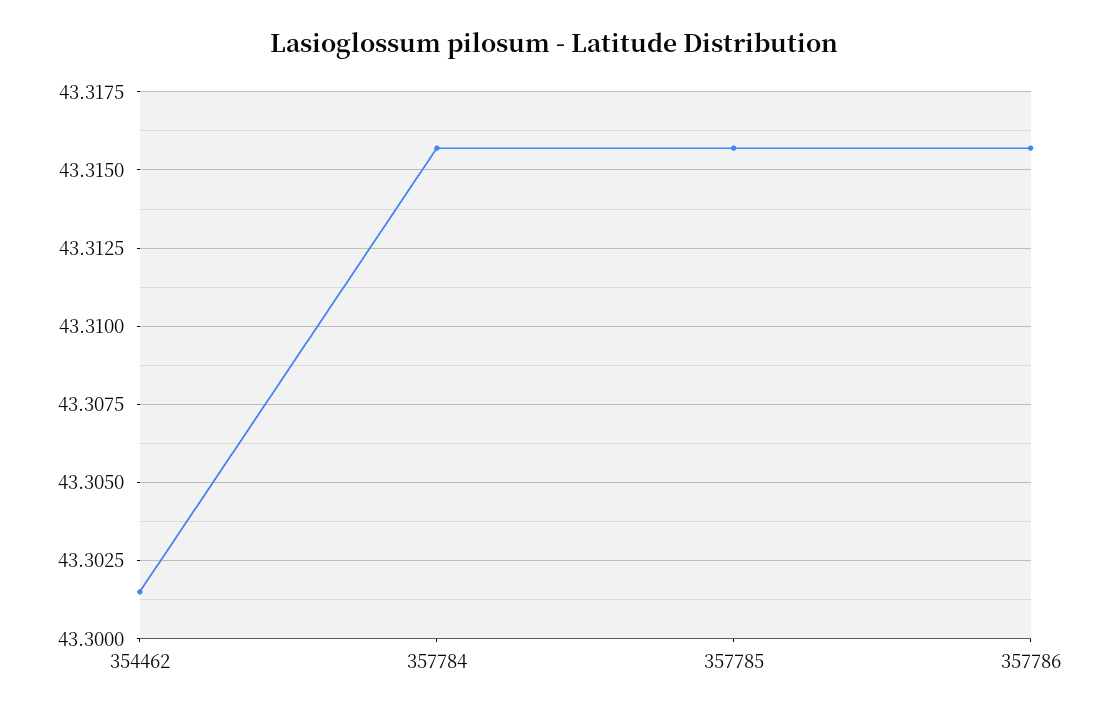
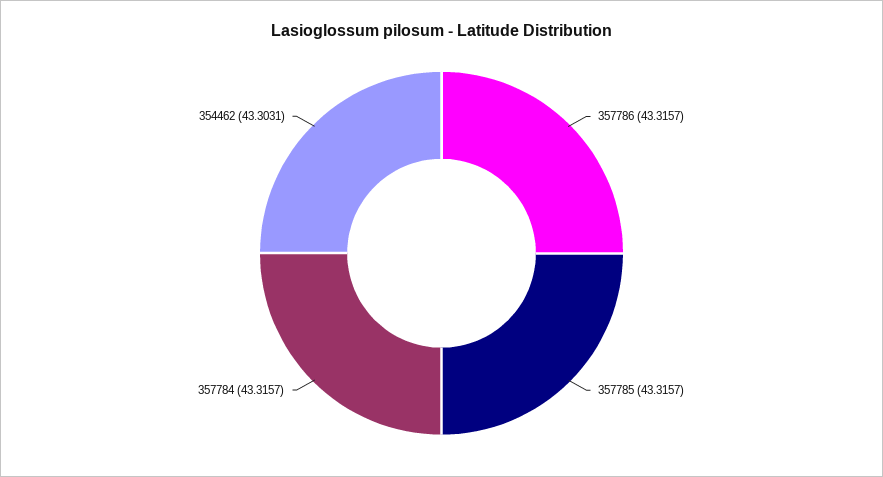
  {
-   "354462": 43.3015,
+   "354462": 43.3031,
    "357784": 43.3157,
    "357785": 43.3157,
    "357786": 43.3157
  }

